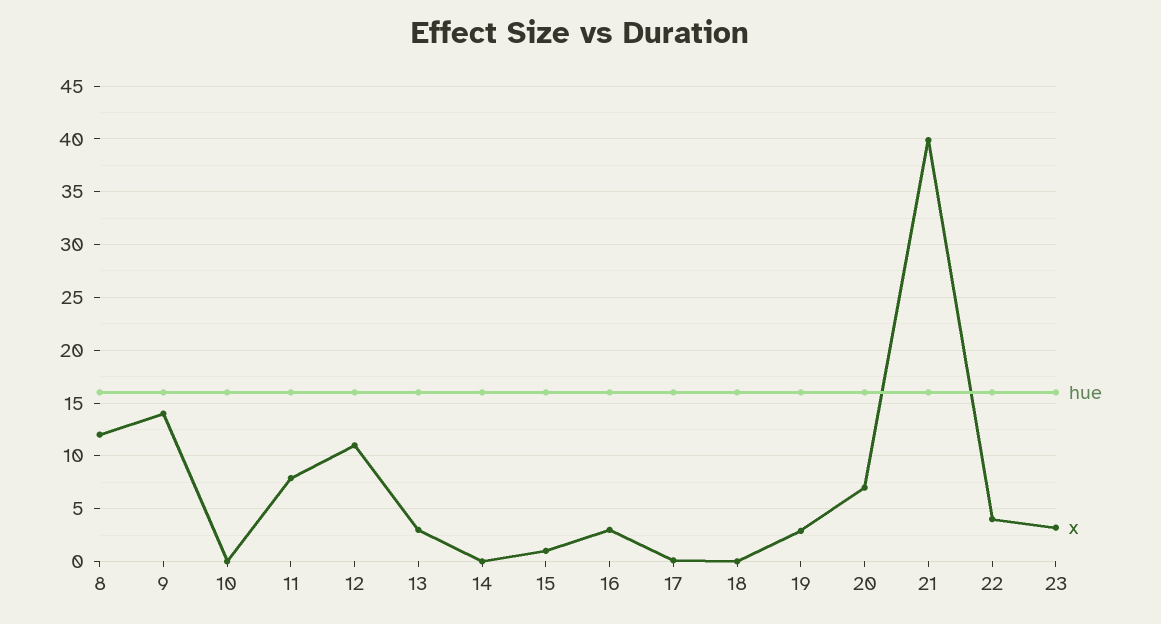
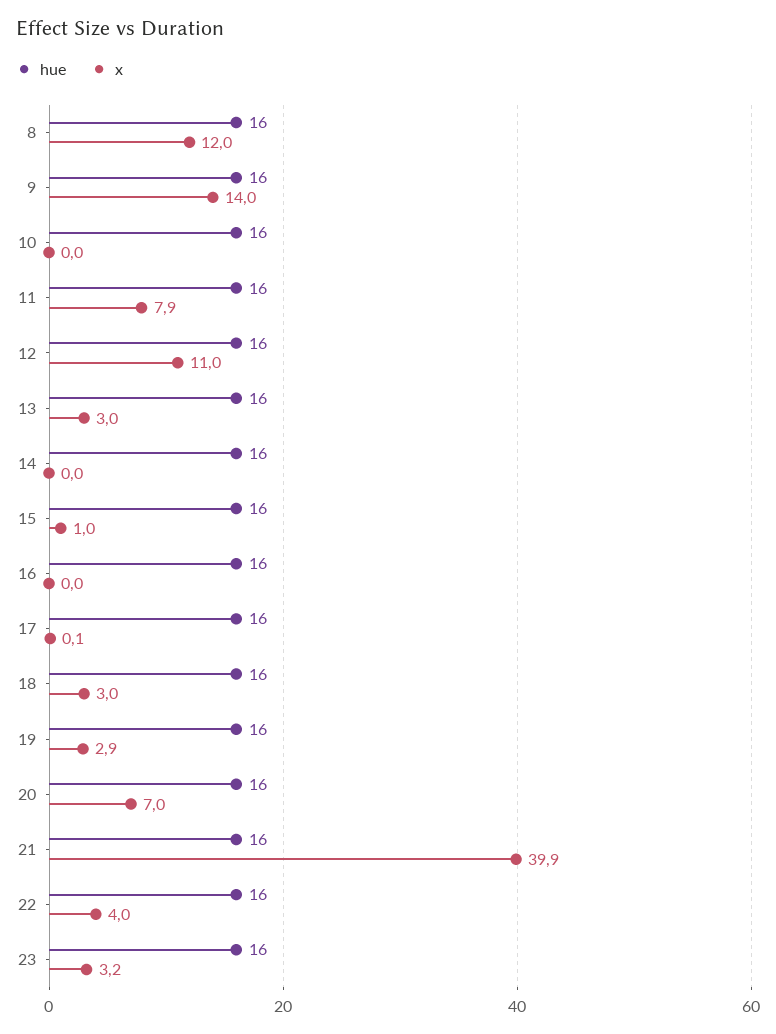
  {
    "hue": {
      "8": 16,
      "9": 16,
      "10": 16,
      "11": 16,
      "12": 16,
      "13": 16,
      "14": 16,
      "15": 16,
      "16": 16,
      "17": 16,
      "18": 16,
      "19": 16,
      "20": 16,
      "21": 16,
      "22": 16,
      "23": 16
    },
    "x": {
      "8": 12,
      "9": 14,
      "10": 0,
      "11": 7.9,
      "12": 11,
      "13": 3,
      "14": 0,
      "15": 1,
-     "16": 3,
+     "16": 0,
      "17": 0.1,
-     "18": 0,
+     "18": 3,
      "19": 2.9,
      "20": 7,
      "21": 39.9,
      "22": 4,
      "23": 3.2
    }
  }

